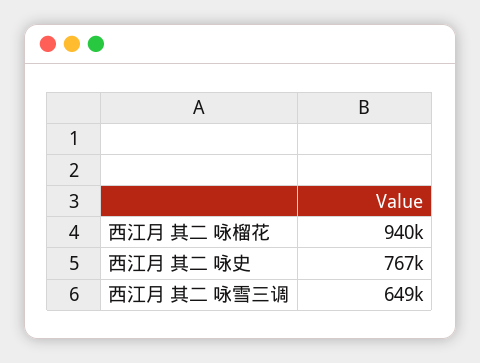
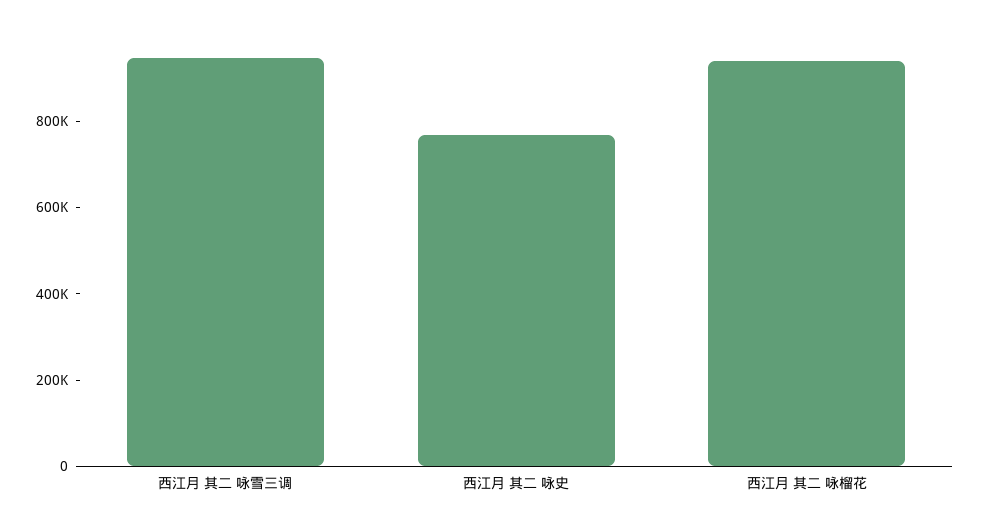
  {
    "西江月 其二 咏榴花": 940000,
    "西江月 其二 咏史": 767000,
-   "西江月 其二 咏雪三调": 649000
+   "西江月 其二 咏雪三调": 950000
  }

